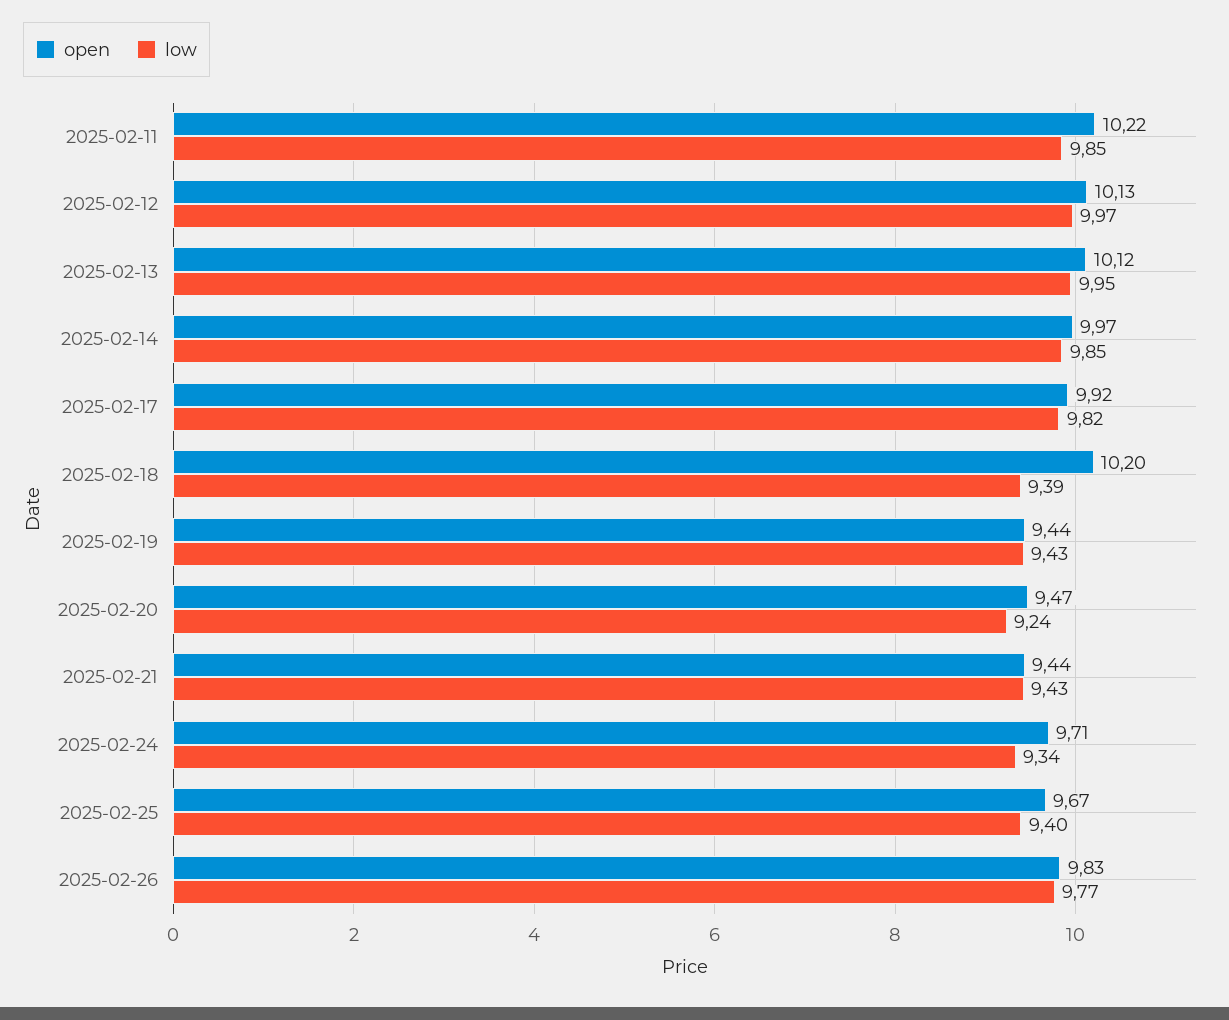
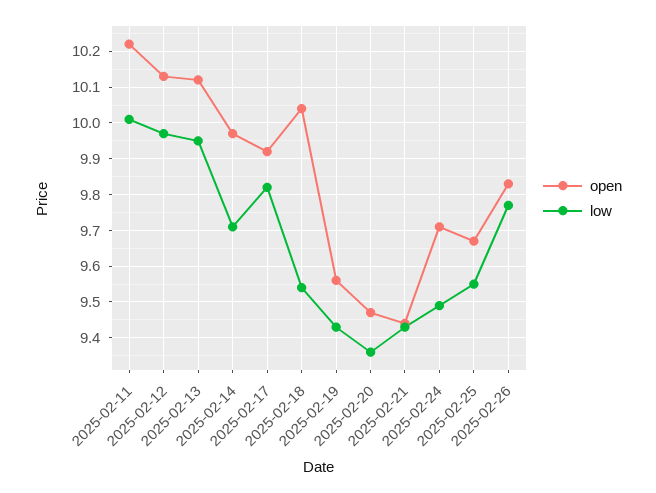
  {
    "open": {
      "2025-02-11": 10.22,
      "2025-02-12": 10.13,
      "2025-02-13": 10.12,
      "2025-02-14": 9.97,
      "2025-02-17": 9.92,
-     "2025-02-18": 10.2,
+     "2025-02-18": 10.05,
-     "2025-02-19": 9.44,
+     "2025-02-19": 9.55,
      "2025-02-20": 9.47,
      "2025-02-21": 9.44,
      "2025-02-24": 9.71,
      "2025-02-25": 9.67,
      "2025-02-26": 9.83
    },
    "low": {
-     "2025-02-11": 9.85,
+     "2025-02-11": 10,
      "2025-02-12": 9.97,
      "2025-02-13": 9.95,
-     "2025-02-14": 9.85,
+     "2025-02-14": 9.7,
      "2025-02-17": 9.82,
-     "2025-02-18": 9.39,
+     "2025-02-18": 9.55,
      "2025-02-19": 9.43,
-     "2025-02-20": 9.24,
+     "2025-02-20": 9.35,
      "2025-02-21": 9.43,
-     "2025-02-24": 9.34,
+     "2025-02-24": 9.5,
-     "2025-02-25": 9.4,
+     "2025-02-25": 9.55,
      "2025-02-26": 9.77
    }
  }

